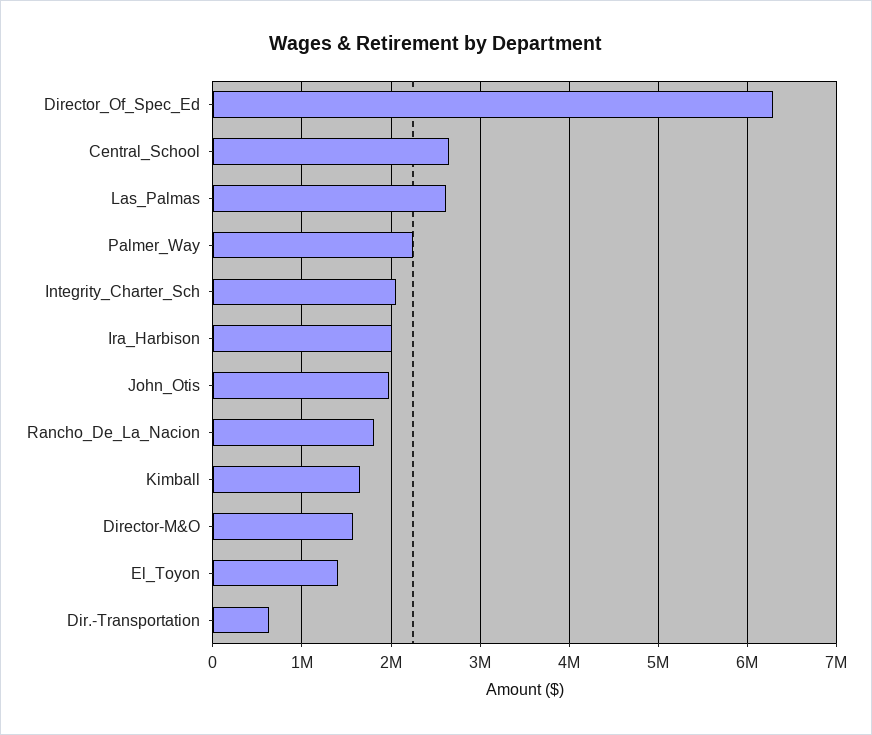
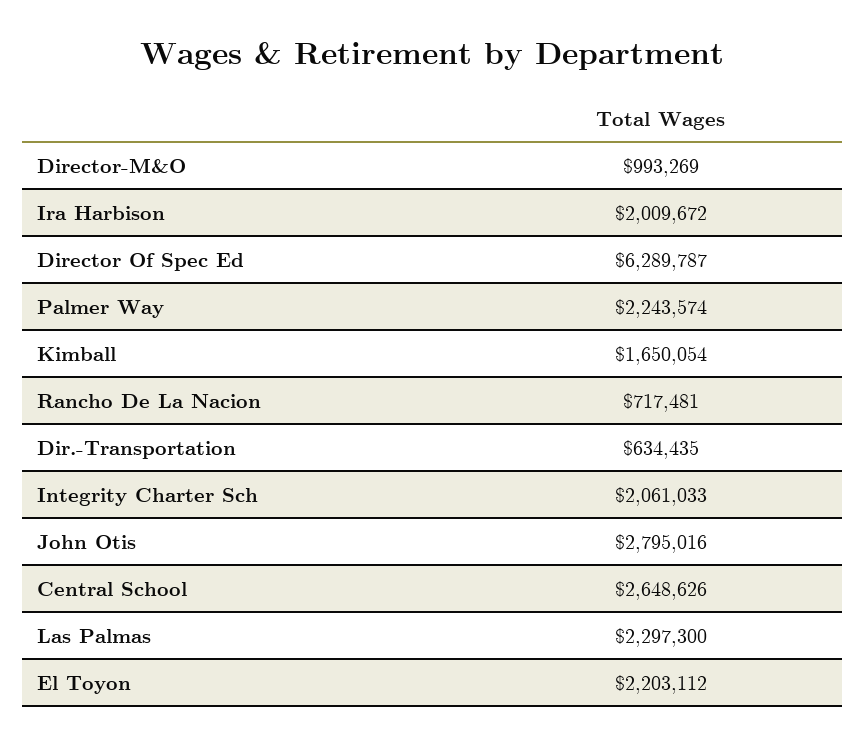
  {
    "Director_Of_Spec_Ed": 6289787,
    "Central_School": 2648626,
-   "Las_Palmas": 2600000,
+   "Las_Palmas": 2297300,
    "Palmer_Way": 2243574,
    "Integrity_Charter_Sch": 2061033,
    "Ira_Harbison": 2009672,
-   "John_Otis": 2000000,
+   "John_Otis": 2795016,
-   "Rancho_De_La_Nacion": 1800000,
+   "Rancho_De_La_Nacion": 717481,
    "Kimball": 1650054,
-   "Director-M&O": 1600000,
+   "Director-M&O": 993269,
-   "El_Toyon": 1400000,
+   "El_Toyon": 2203112,
    "Dir.-Transportation": 634435
  }

